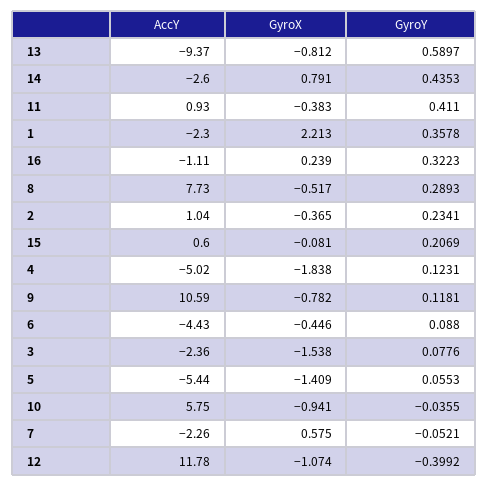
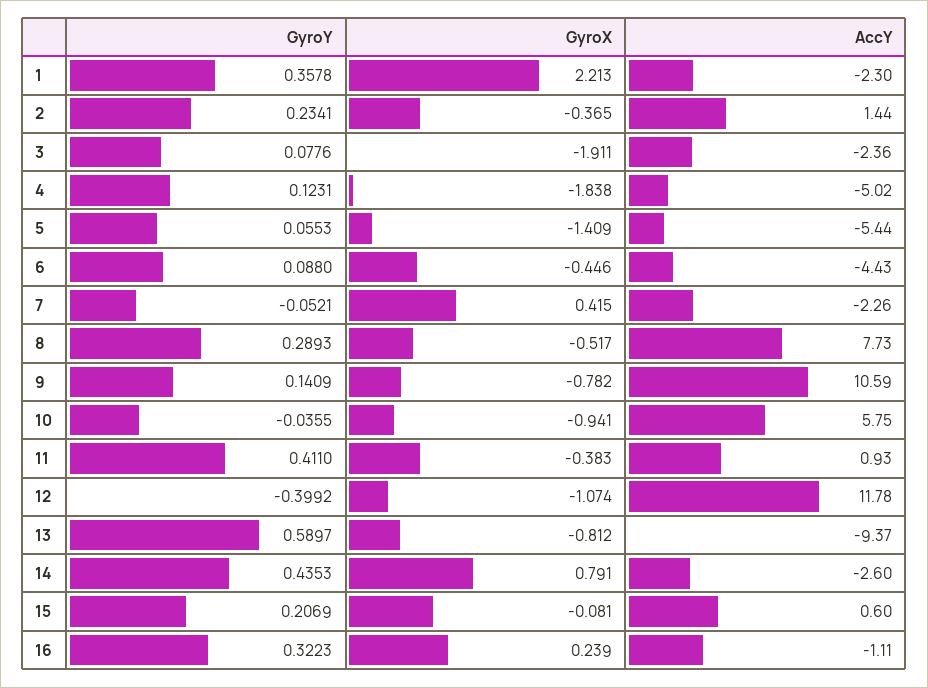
  {
    "AccY": {
      "13": -9.37,
      "14": -2.6,
      "11": 0.93,
      "1": -2.3,
      "16": -1.11,
      "8": 7.73,
-     "2": 1.04,
+     "2": 1.44,
      "15": 0.6,
      "4": -5.02,
      "9": 10.59,
      "6": -4.43,
      "3": -2.36,
      "5": -5.44,
      "10": 5.75,
      "7": -2.26,
      "12": 11.78
    },
    "GyroX": {
      "13": -0.812,
      "14": 0.791,
      "11": -0.383,
      "1": 2.213,
      "16": 0.239,
      "8": -0.517,
      "2": -0.365,
      "15": -0.081,
      "4": -1.838,
      "9": -0.782,
      "6": -0.446,
-     "3": -1.538,
+     "3": -1.911,
      "5": -1.409,
      "10": -0.941,
-     "7": 0.575,
+     "7": 0.415,
      "12": -1.074
    },
    "GyroY": {
      "13": 0.5897,
      "14": 0.4353,
      "11": 0.411,
      "1": 0.3578,
      "16": 0.3223,
      "8": 0.2893,
      "2": 0.2341,
      "15": 0.2069,
      "4": 0.1231,
-     "9": 0.1181,
+     "9": 0.1409,
      "6": 0.088,
      "3": 0.0776,
      "5": 0.0553,
      "10": -0.0355,
      "7": -0.0521,
      "12": -0.3992
    }
  }

